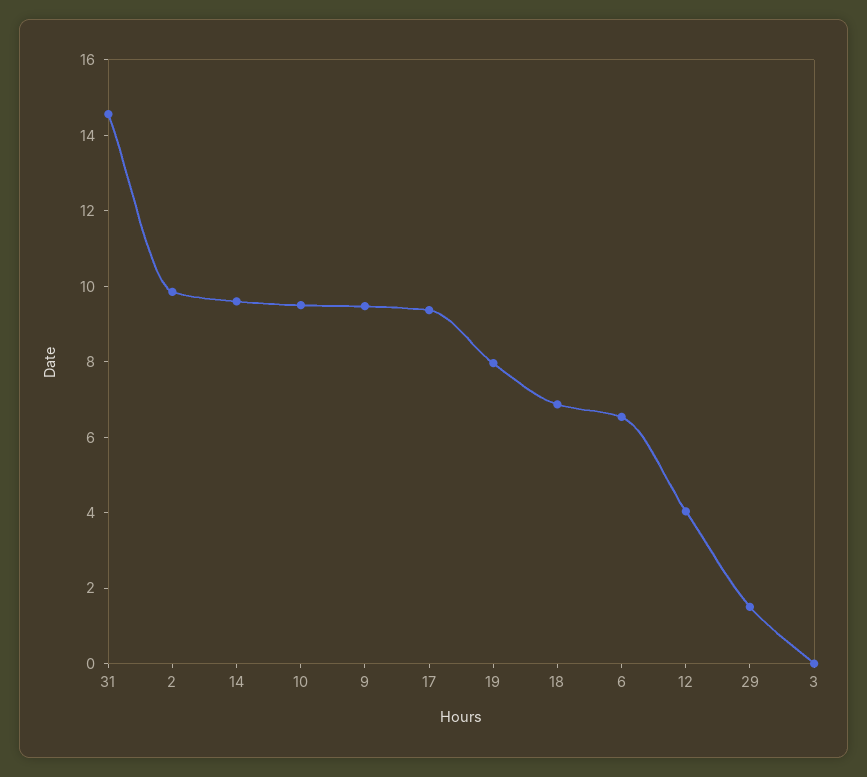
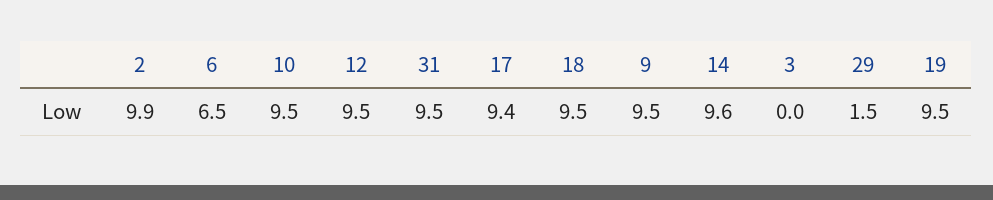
  {
-   "31": 14.5,
+   "31": 9.5,
    "2": 9.9,
    "14": 9.6,
    "10": 9.5,
    "9": 9.5,
    "17": 9.4,
-   "19": 8,
+   "19": 9.5,
-   "18": 7,
+   "18": 9.5,
    "6": 6.5,
-   "12": 4,
+   "12": 9.5,
    "29": 1.5,
    "3": 0
  }

